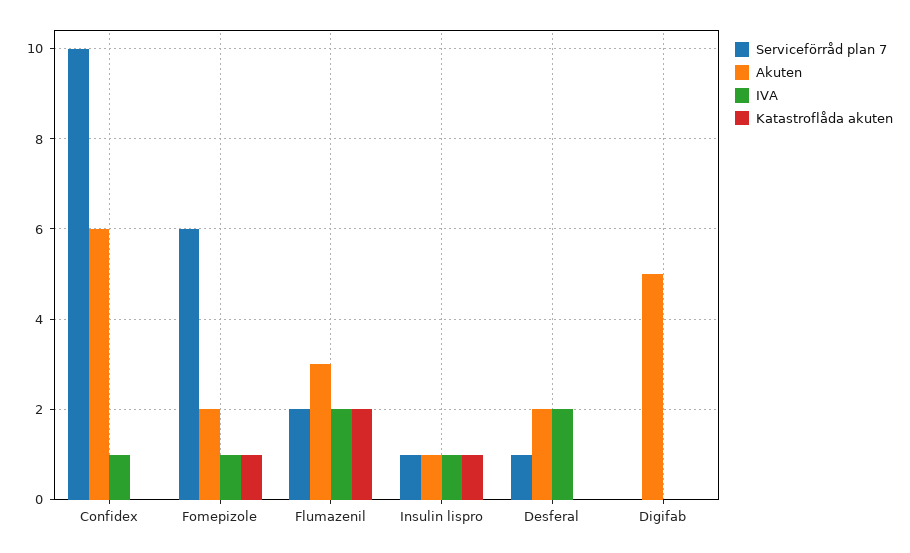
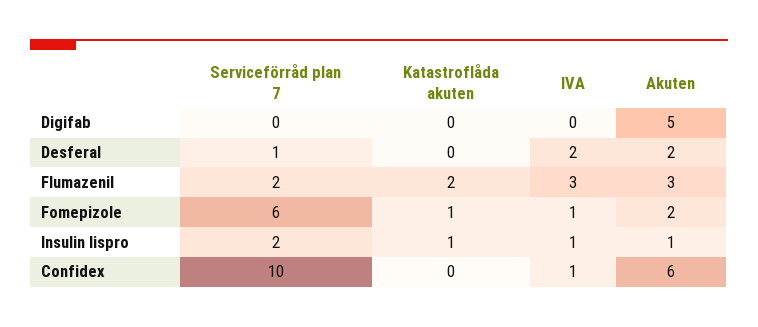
  {
    "Serviceförråd plan 7": {
      "Confidex": 10,
      "Fomepizole": 6,
      "Flumazenil": 2,
-     "Insulin lispro": 1,
+     "Insulin lispro": 2,
      "Desferal": 1,
      "Digifab": 0
    },
    "Akuten": {
      "Confidex": 6,
      "Fomepizole": 2,
      "Flumazenil": 3,
      "Insulin lispro": 1,
      "Desferal": 2,
      "Digifab": 5
    },
    "IVA": {
      "Confidex": 1,
      "Fomepizole": 1,
-     "Flumazenil": 2,
+     "Flumazenil": 3,
      "Insulin lispro": 1,
      "Desferal": 2,
      "Digifab": 0
    },
    "Katastroflåda akuten": {
      "Confidex": 0,
      "Fomepizole": 1,
      "Flumazenil": 2,
      "Insulin lispro": 1,
      "Desferal": 0,
      "Digifab": 0
    }
  }

